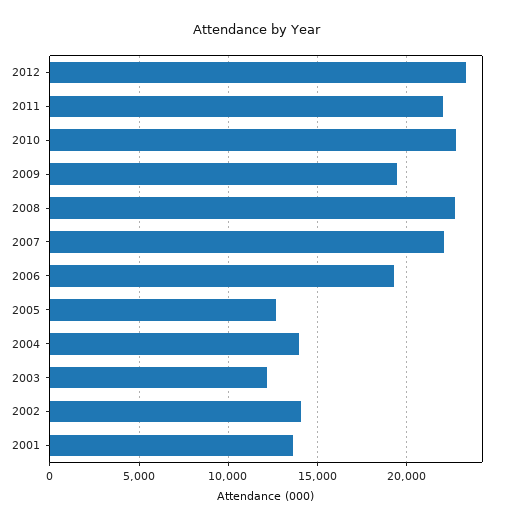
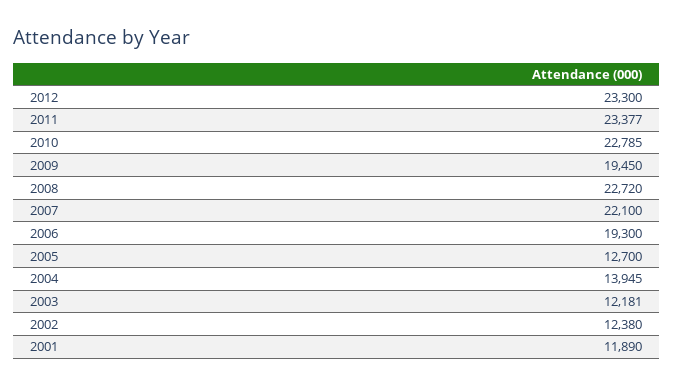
  {
    "2012": 23300,
-   "2011": 22000,
+   "2011": 23377,
    "2010": 22785,
    "2009": 19450,
    "2008": 22720,
    "2007": 22100,
    "2006": 19300,
    "2005": 12700,
    "2004": 13945,
    "2003": 12181,
-   "2002": 14000,
+   "2002": 12380,
-   "2001": 13500
+   "2001": 11890
  }

